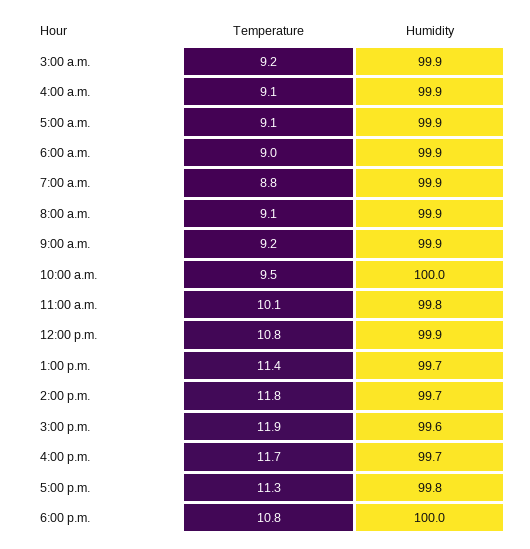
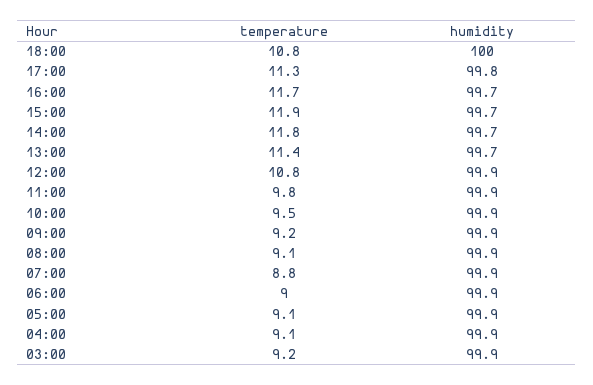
  {
    "Temperature": {
      "3:00 a.m.": 9.2,
      "4:00 a.m.": 9.1,
      "5:00 a.m.": 9.1,
      "6:00 a.m.": 9,
      "7:00 a.m.": 8.8,
      "8:00 a.m.": 9.1,
      "9:00 a.m.": 9.2,
      "10:00 a.m.": 9.5,
-     "11:00 a.m.": 10.1,
+     "11:00 a.m.": 9.8,
      "12:00 p.m.": 10.8,
      "1:00 p.m.": 11.4,
      "2:00 p.m.": 11.8,
      "3:00 p.m.": 11.9,
      "4:00 p.m.": 11.7,
      "5:00 p.m.": 11.3,
      "6:00 p.m.": 10.8
    },
    "Humidity": {
      "3:00 a.m.": 99.9,
      "4:00 a.m.": 99.9,
      "5:00 a.m.": 99.9,
      "6:00 a.m.": 99.9,
      "7:00 a.m.": 99.9,
      "8:00 a.m.": 99.9,
      "9:00 a.m.": 99.9,
-     "10:00 a.m.": 100,
+     "10:00 a.m.": 99.9,
-     "11:00 a.m.": 99.8,
+     "11:00 a.m.": 99.9,
      "12:00 p.m.": 99.9,
      "1:00 p.m.": 99.7,
      "2:00 p.m.": 99.7,
-     "3:00 p.m.": 99.6,
+     "3:00 p.m.": 99.7,
      "4:00 p.m.": 99.7,
      "5:00 p.m.": 99.8,
      "6:00 p.m.": 100
    }
  }

